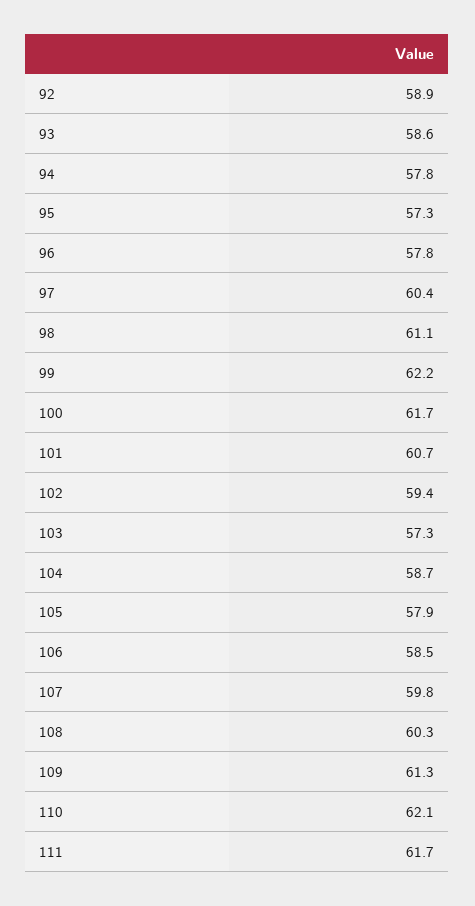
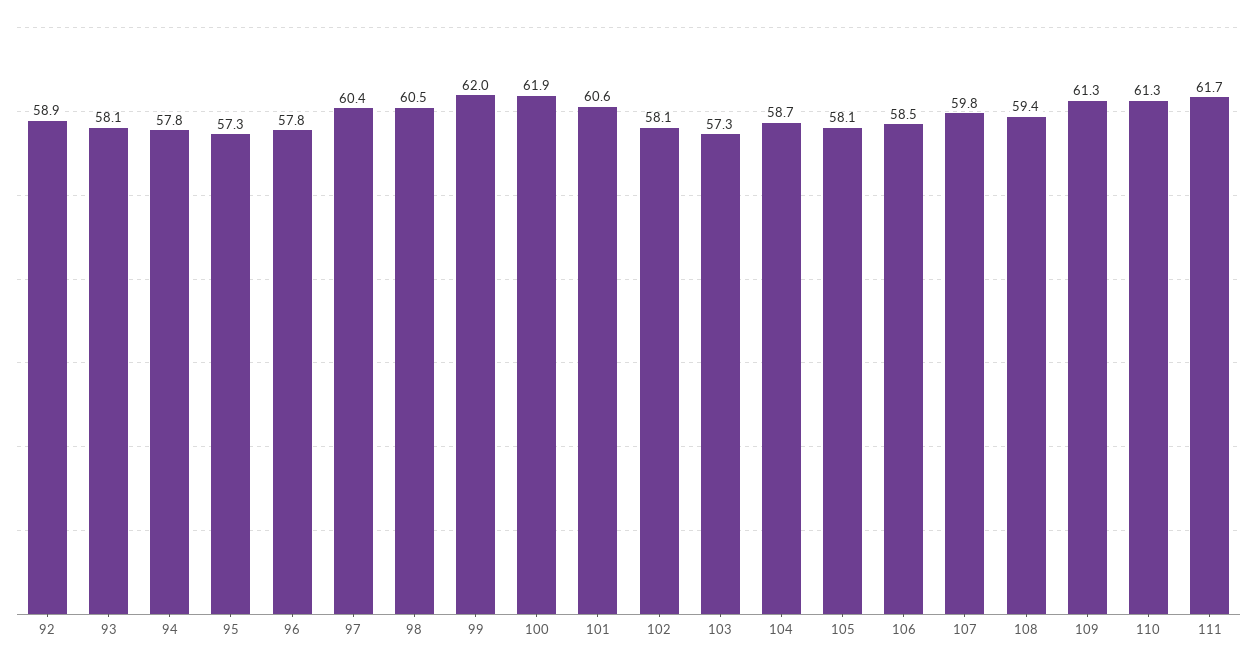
  {
    "92": 58.9,
-   "93": 58.6,
+   "93": 58.1,
    "94": 57.8,
    "95": 57.3,
    "96": 57.8,
    "97": 60.4,
-   "98": 61.1,
+   "98": 60.5,
-   "99": 62.2,
+   "99": 62,
-   "100": 61.7,
+   "100": 61.9,
-   "101": 60.7,
+   "101": 60.6,
-   "102": 59.4,
+   "102": 58.1,
    "103": 57.3,
    "104": 58.7,
-   "105": 57.9,
+   "105": 58.1,
    "106": 58.5,
    "107": 59.8,
-   "108": 60.3,
+   "108": 59.4,
    "109": 61.3,
-   "110": 62.1,
+   "110": 61.3,
    "111": 61.7
  }

